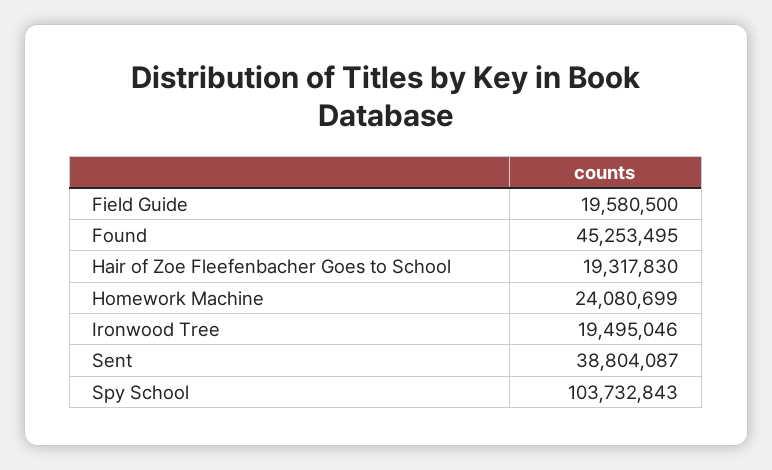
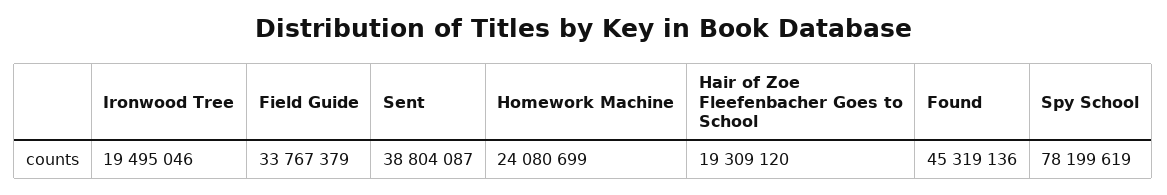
  {
-   "Field Guide": 19580500,
+   "Field Guide": 33767379,
-   "Found": 45253495,
+   "Found": 45319136,
-   "Hair of Zoe Fleefenbacher Goes to School": 19317830,
+   "Hair of Zoe Fleefenbacher Goes to School": 19309120,
    "Homework Machine": 24080699,
    "Ironwood Tree": 19495046,
    "Sent": 38804087,
-   "Spy School": 103732843
+   "Spy School": 78199619
  }

